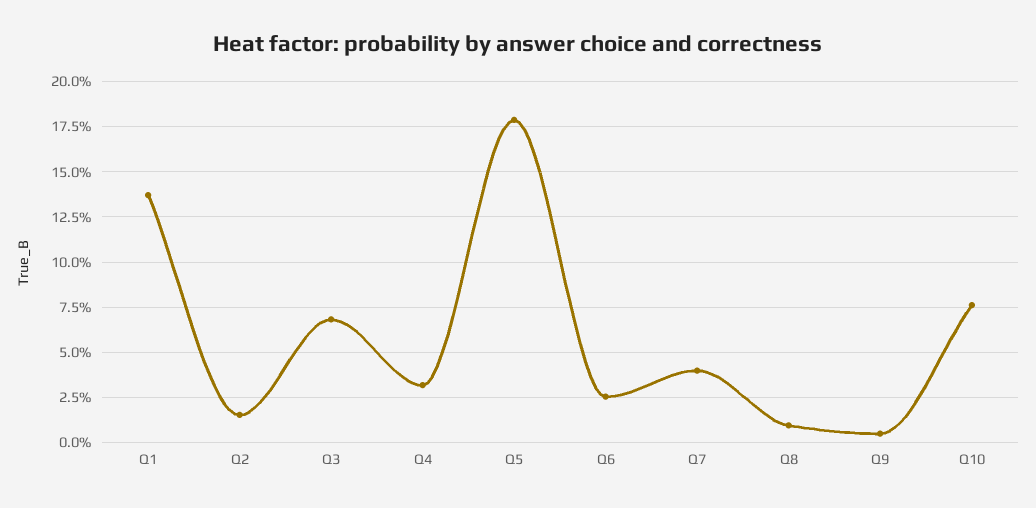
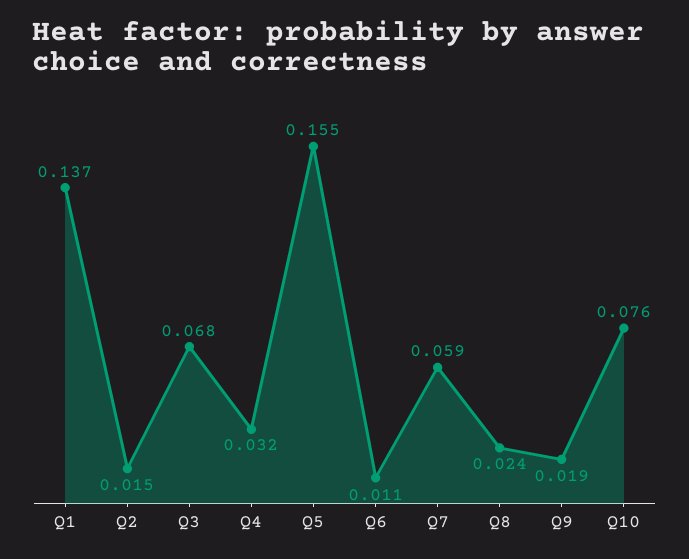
  {
    "Q1": 0.137,
    "Q2": 0.015,
    "Q3": 0.068,
    "Q4": 0.032,
-   "Q5": 0.18,
+   "Q5": 0.155,
-   "Q6": 0.025,
+   "Q6": 0.011,
-   "Q7": 0.04,
+   "Q7": 0.059,
-   "Q8": 0.01,
+   "Q8": 0.024,
-   "Q9": 0.005,
+   "Q9": 0.019,
    "Q10": 0.076
  }

